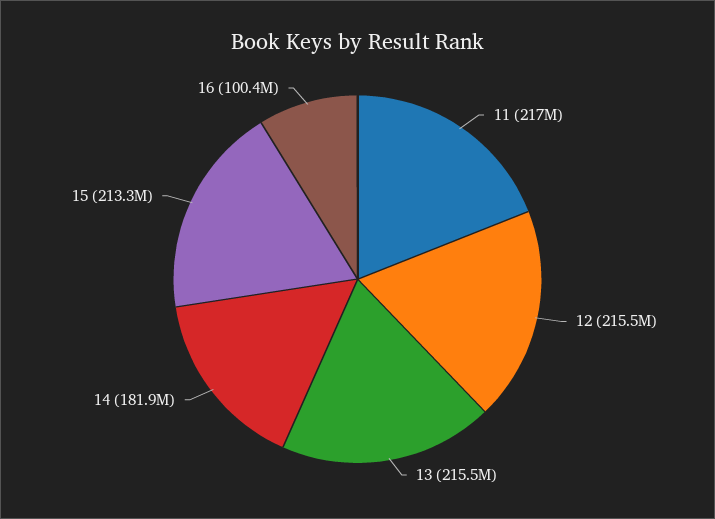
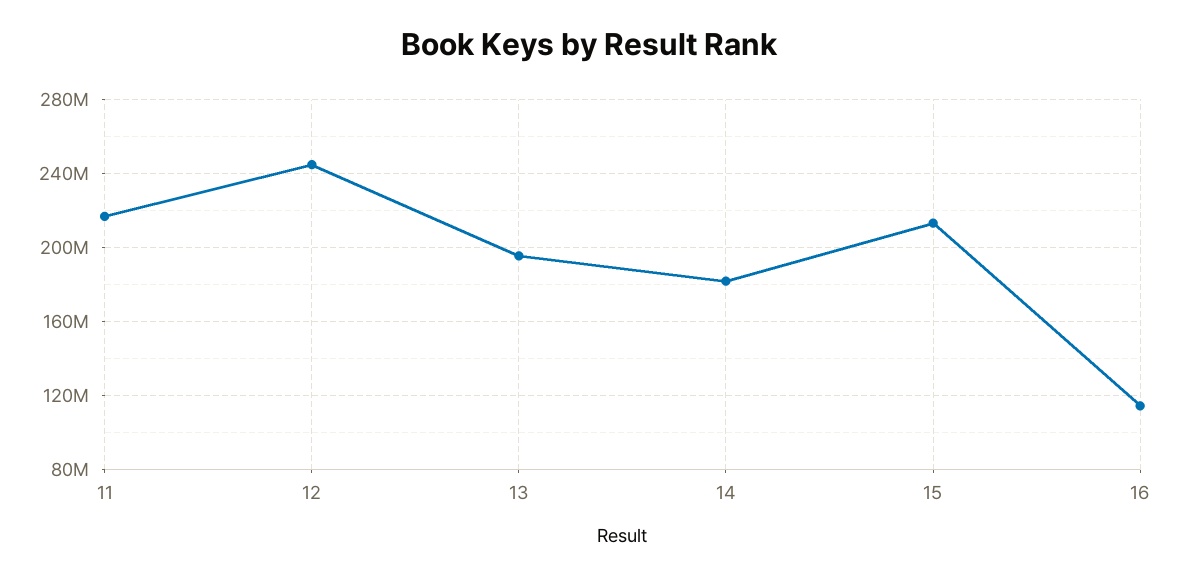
  {
    "11": 217000000,
-   "12": 215500000,
+   "12": 245000000,
-   "13": 215500000,
+   "13": 195000000,
    "14": 181900000,
    "15": 213300000,
-   "16": 100400000
+   "16": 115000000
  }

